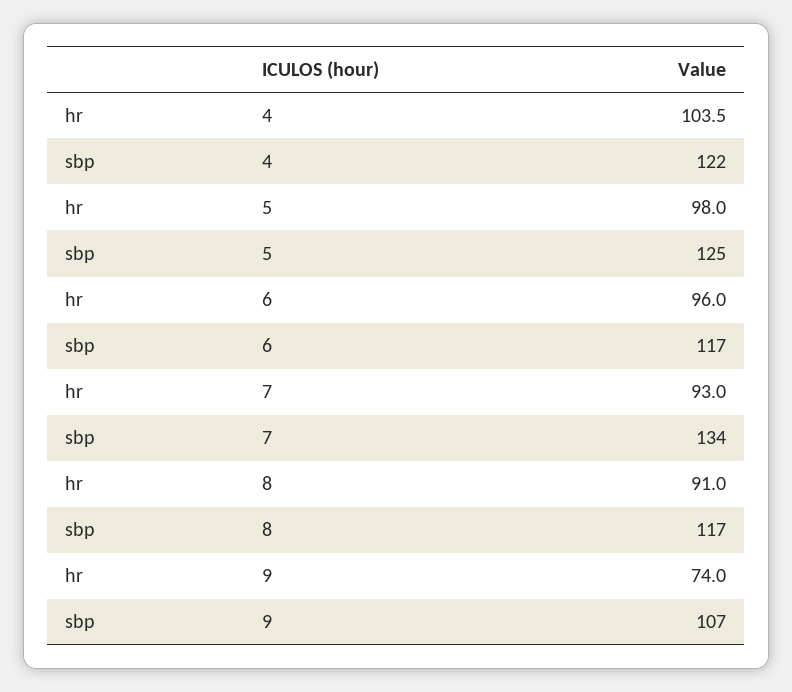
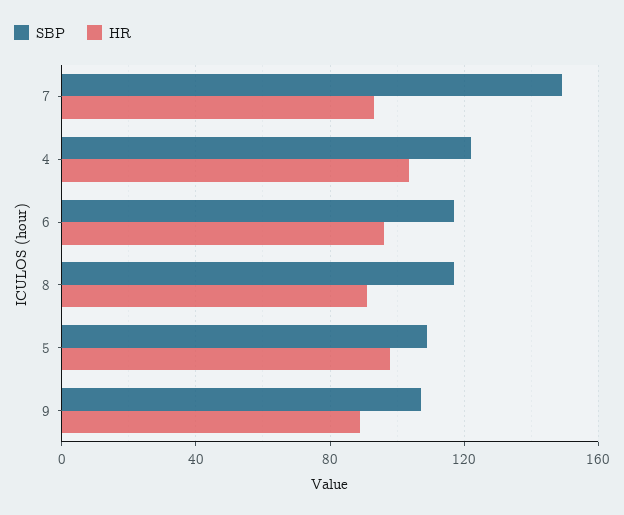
  {
    "hr": {
      "4": 103.5,
      "5": 98,
      "6": 96,
      "7": 93,
      "8": 91,
-     "9": 74
+     "9": 90
    },
    "sbp": {
      "4": 122,
-     "5": 125,
+     "5": 110,
      "6": 117,
-     "7": 134,
+     "7": 150,
      "8": 117,
      "9": 107
    }
  }

